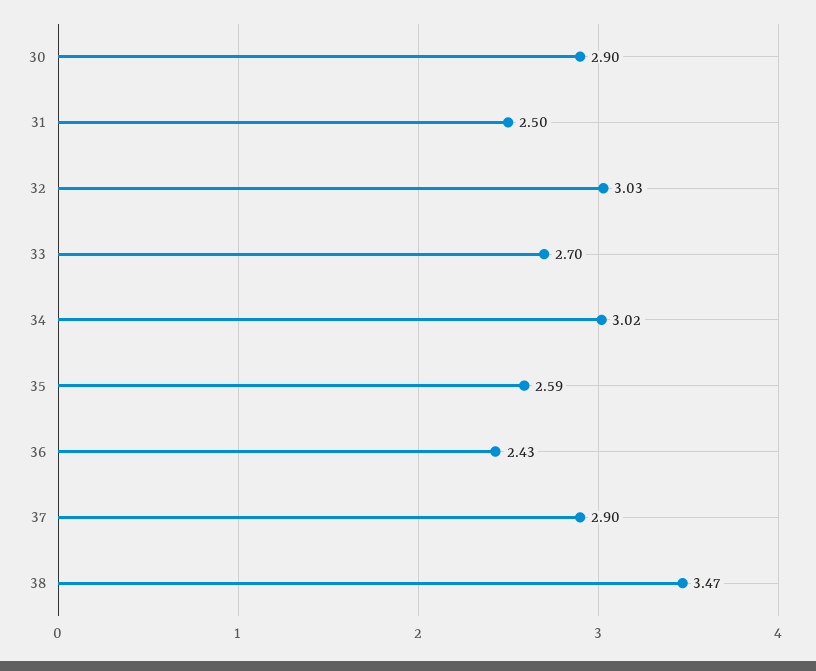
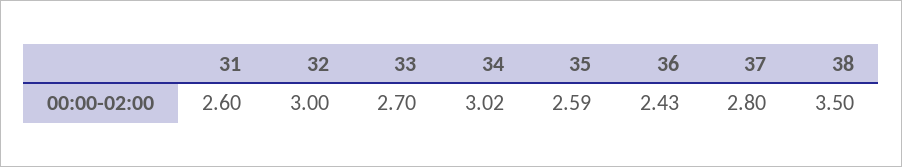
  {
-   "30": 2.9,
-   "31": 2.5,
+   "31": 2.6,
-   "32": 3.03,
+   "32": 3,
    "33": 2.7,
    "34": 3.02,
    "35": 2.59,
    "36": 2.43,
-   "37": 2.9,
+   "37": 2.8,
-   "38": 3.47
+   "38": 3.5
  }

